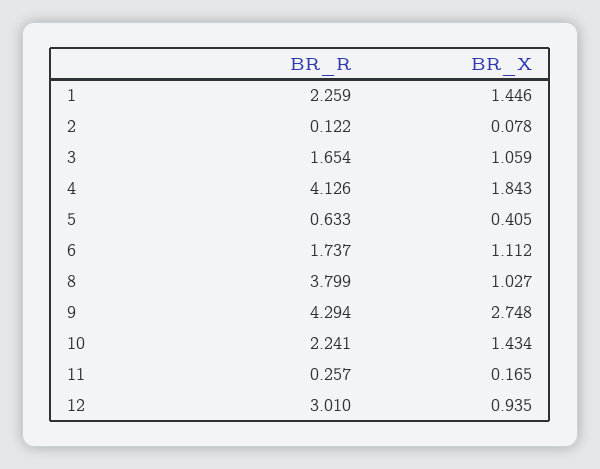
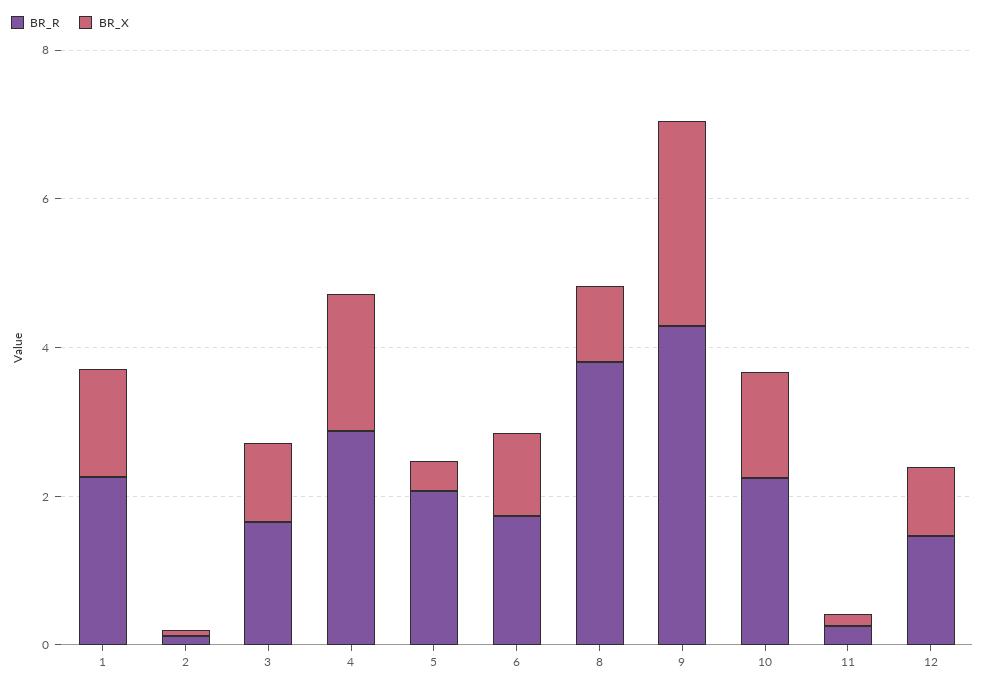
  {
    "BR_R": {
      "1": 2.259,
      "2": 0.122,
      "3": 1.654,
-     "4": 4.126,
+     "4": 3,
-     "5": 0.633,
+     "5": 2,
      "6": 1.737,
      "8": 3.799,
      "9": 4.294,
      "10": 2.241,
      "11": 0.257,
-     "12": 3.01
+     "12": 1.5
    },
    "BR_X": {
      "1": 1.446,
      "2": 0.078,
      "3": 1.059,
      "4": 1.843,
      "5": 0.405,
      "6": 1.112,
      "8": 1.027,
      "9": 2.748,
      "10": 1.434,
      "11": 0.165,
      "12": 0.935
    }
  }

